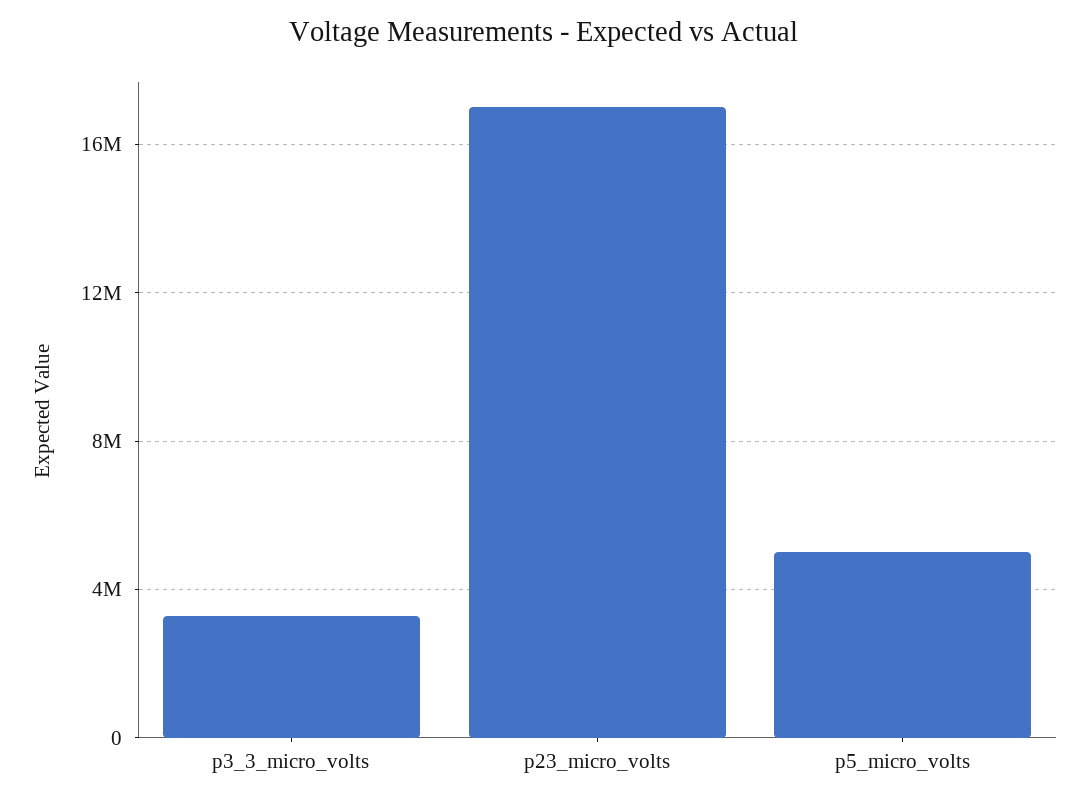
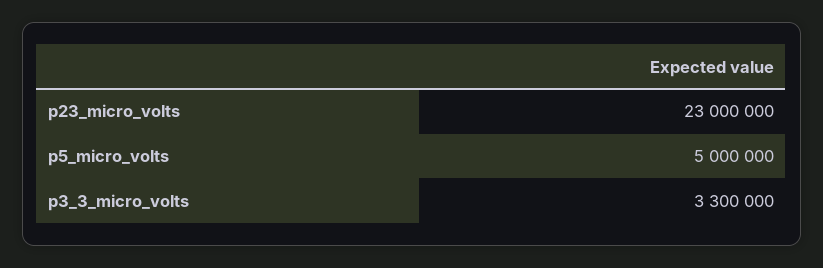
  {
    "p3_3_micro_volts": 3300000,
-   "p23_micro_volts": 17000000,
+   "p23_micro_volts": 23000000,
    "p5_micro_volts": 5000000
  }

